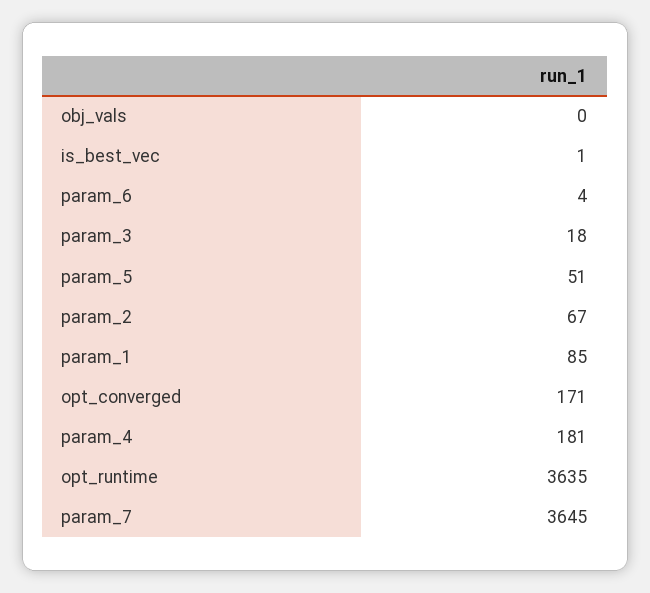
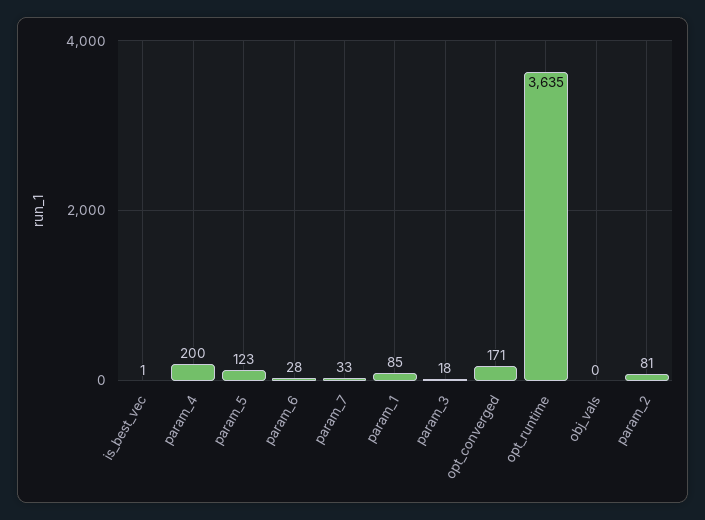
  {
    "obj_vals": 0,
    "is_best_vec": 1,
-   "param_6": 4,
+   "param_6": 28,
    "param_3": 18,
-   "param_5": 51,
+   "param_5": 123,
-   "param_2": 67,
+   "param_2": 81,
    "param_1": 85,
    "opt_converged": 171,
-   "param_4": 181,
+   "param_4": 200,
    "opt_runtime": 3635,
-   "param_7": 3645
+   "param_7": 33
  }

